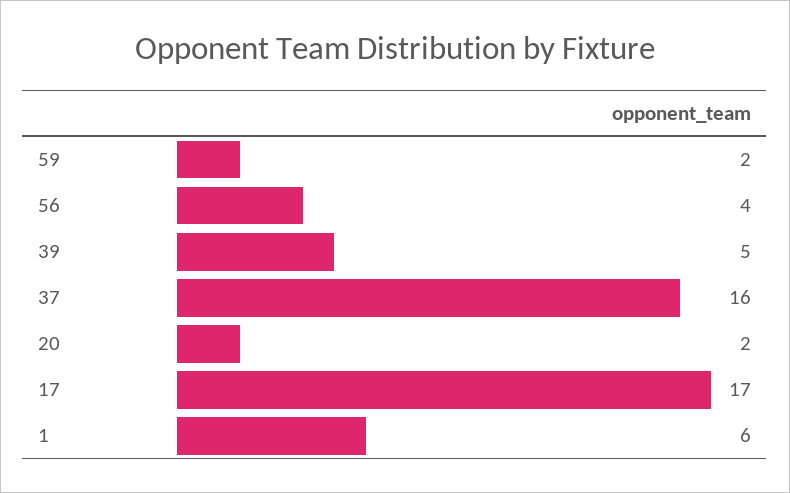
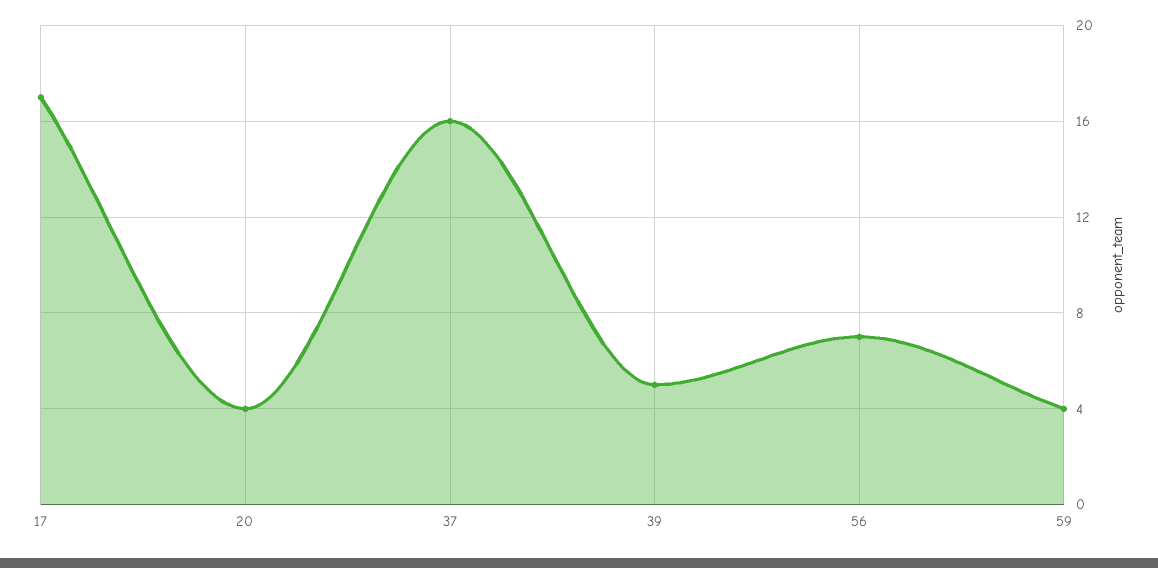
  {
-   "59": 2,
+   "59": 4,
-   "56": 4,
+   "56": 7,
    "39": 5,
    "37": 16,
-   "20": 2,
+   "20": 4,
-   "17": 17,
+   "17": 17
-   "1": 6
  }

